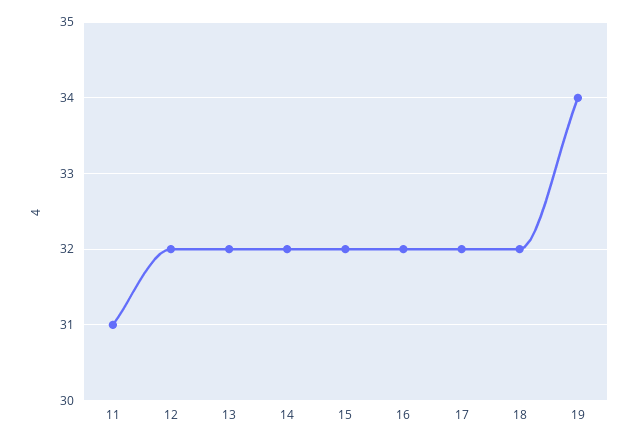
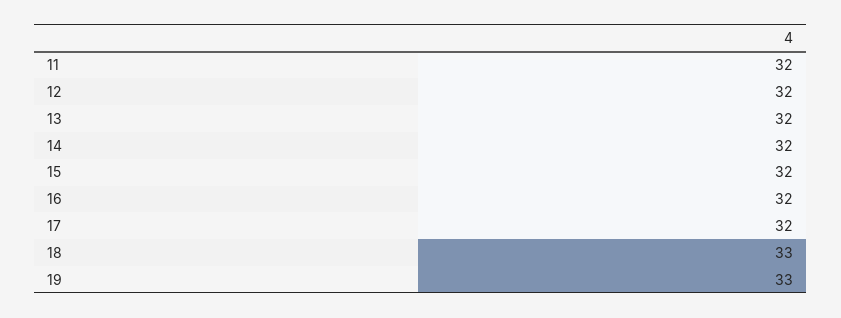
  {
-   "11": 31,
+   "11": 32,
    "12": 32,
    "13": 32,
    "14": 32,
    "15": 32,
    "16": 32,
    "17": 32,
-   "18": 32,
+   "18": 33,
-   "19": 34
+   "19": 33
  }

